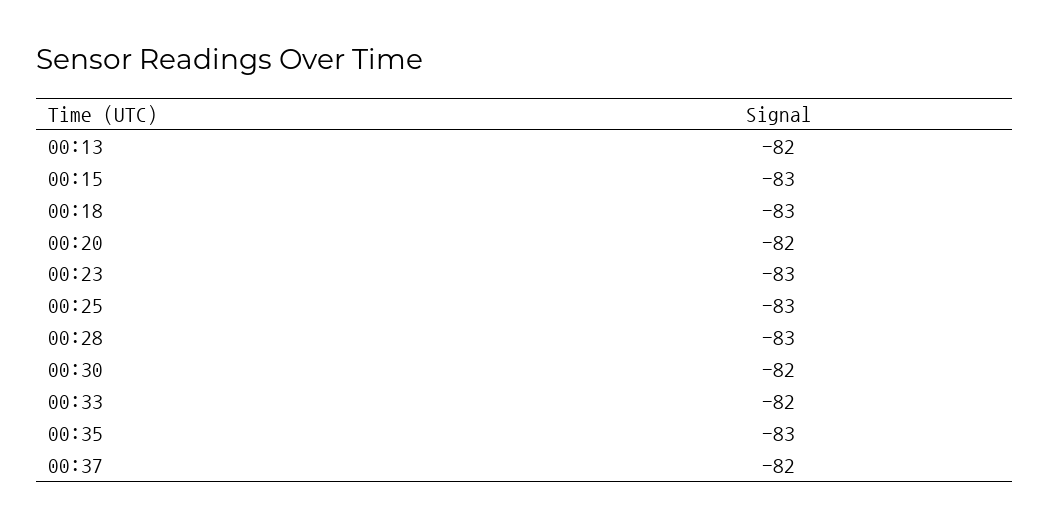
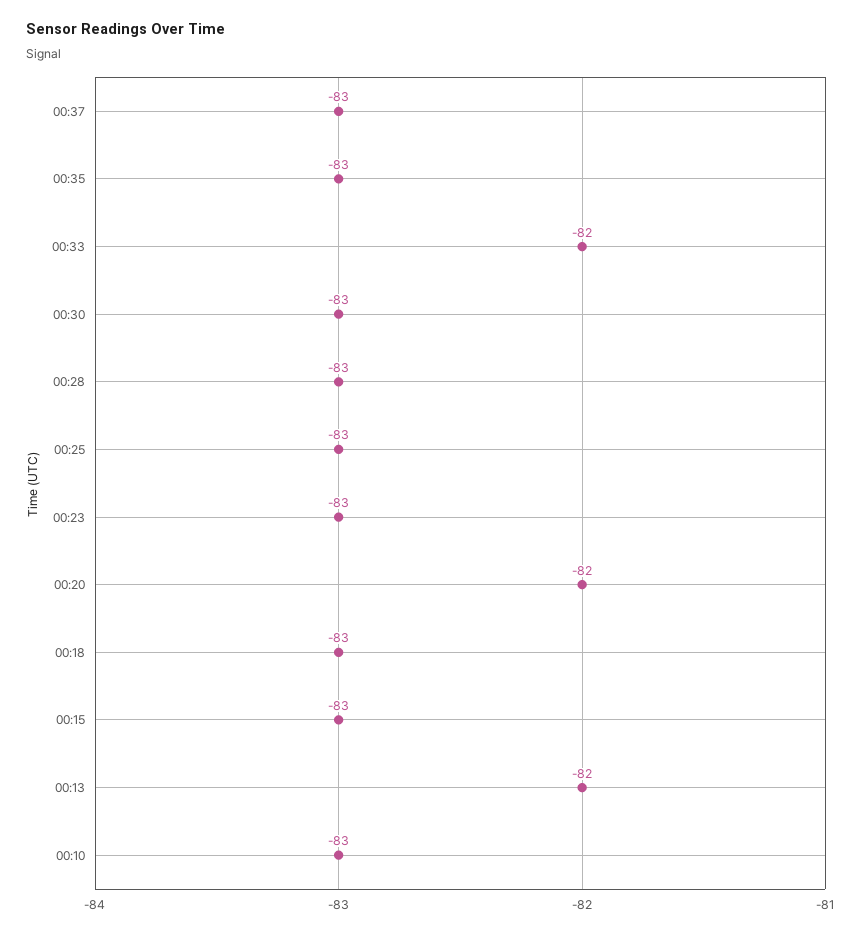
  {
    "00:13": -82,
    "00:15": -83,
    "00:18": -83,
    "00:20": -82,
    "00:23": -83,
    "00:25": -83,
    "00:28": -83,
-   "00:30": -82,
+   "00:30": -83,
    "00:33": -82,
    "00:35": -83,
-   "00:37": -82
+   "00:37": -83,
+   "00:10": -83
  }

